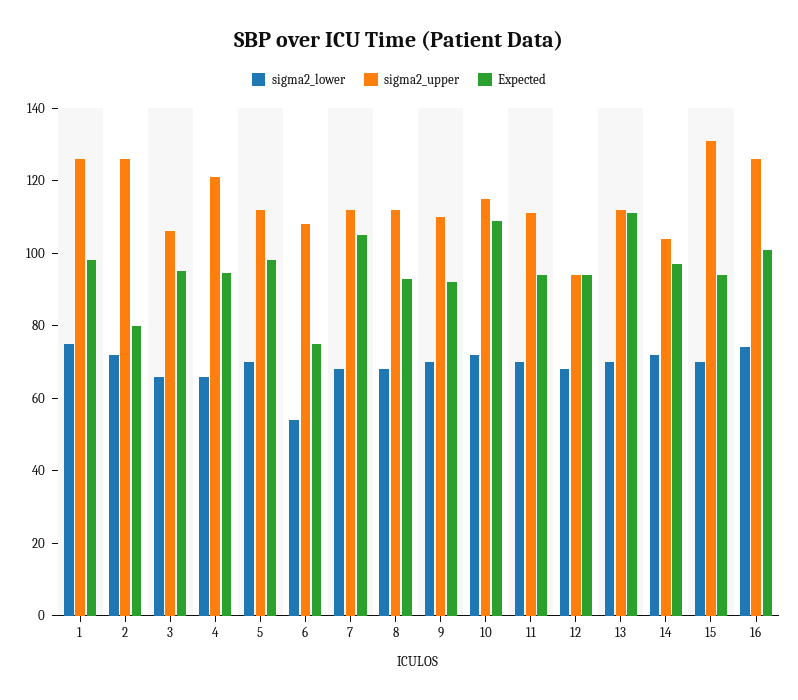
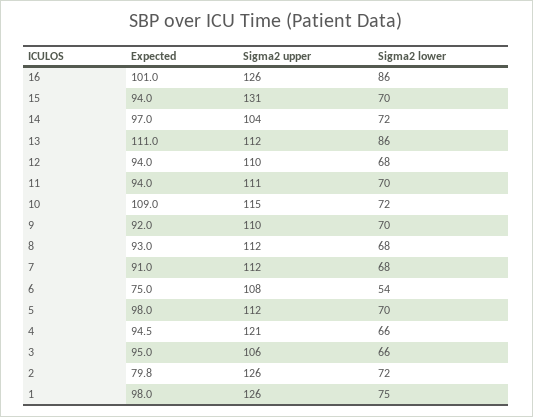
  {
    "sigma2_lower": {
      "1": 75,
      "2": 72,
      "3": 66,
      "4": 66,
      "5": 70,
      "6": 54,
      "7": 68,
      "8": 68,
      "9": 70,
      "10": 72,
      "11": 70,
      "12": 68,
-     "13": 70,
+     "13": 86,
      "14": 72,
      "15": 70,
-     "16": 75
+     "16": 86
    },
    "sigma2_upper": {
      "1": 126,
      "2": 126,
      "3": 106,
      "4": 121,
      "5": 112,
      "6": 108,
      "7": 112,
      "8": 112,
      "9": 110,
      "10": 115,
      "11": 111,
-     "12": 95,
+     "12": 110,
      "13": 112,
      "14": 104,
      "15": 131,
      "16": 126
    },
    "Expected": {
      "1": 98,
      "2": 79.8,
      "3": 95,
      "4": 94.5,
      "5": 98,
      "6": 75,
-     "7": 105,
+     "7": 91,
      "8": 93,
      "9": 92,
      "10": 109,
      "11": 94,
      "12": 94,
      "13": 111,
      "14": 97,
      "15": 94,
      "16": 101
    }
  }

